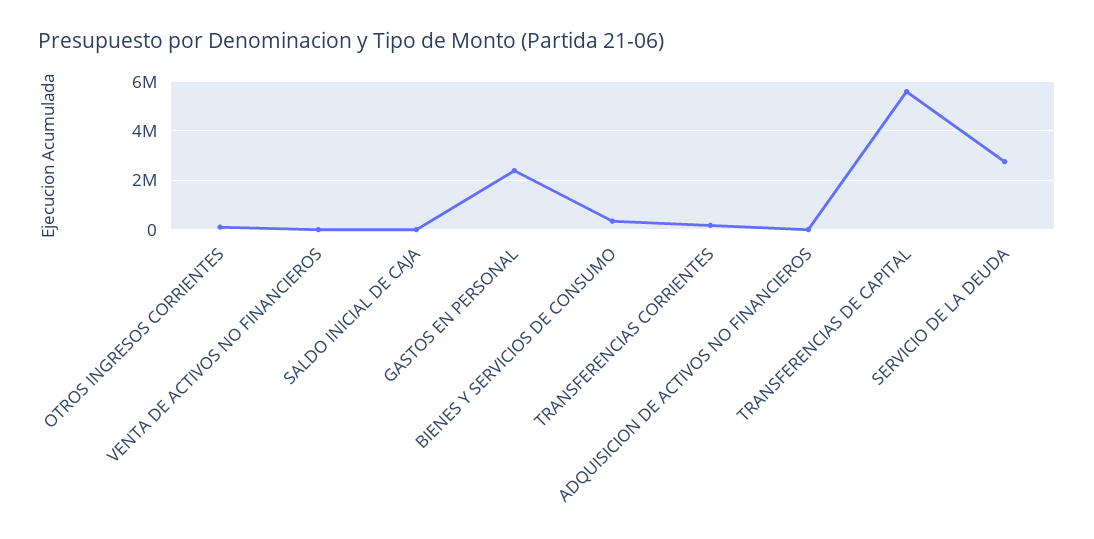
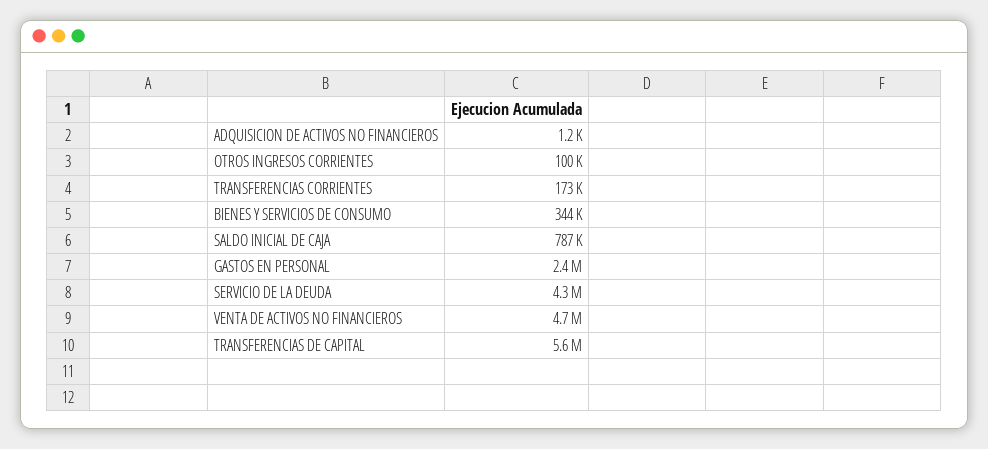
  {
    "OTROS INGRESOS CORRIENTES": 100000,
-   "VENTA DE ACTIVOS NO FINANCIEROS": 0,
+   "VENTA DE ACTIVOS NO FINANCIEROS": 4700000,
-   "SALDO INICIAL DE CAJA": 0,
+   "SALDO INICIAL DE CAJA": 787000,
    "GASTOS EN PERSONAL": 2400000,
    "BIENES Y SERVICIOS DE CONSUMO": 344000,
    "TRANSFERENCIAS CORRIENTES": 173000,
    "ADQUISICION DE ACTIVOS NO FINANCIEROS": 1200,
    "TRANSFERENCIAS DE CAPITAL": 5600000,
-   "SERVICIO DE LA DEUDA": 2750000
+   "SERVICIO DE LA DEUDA": 4300000
  }

